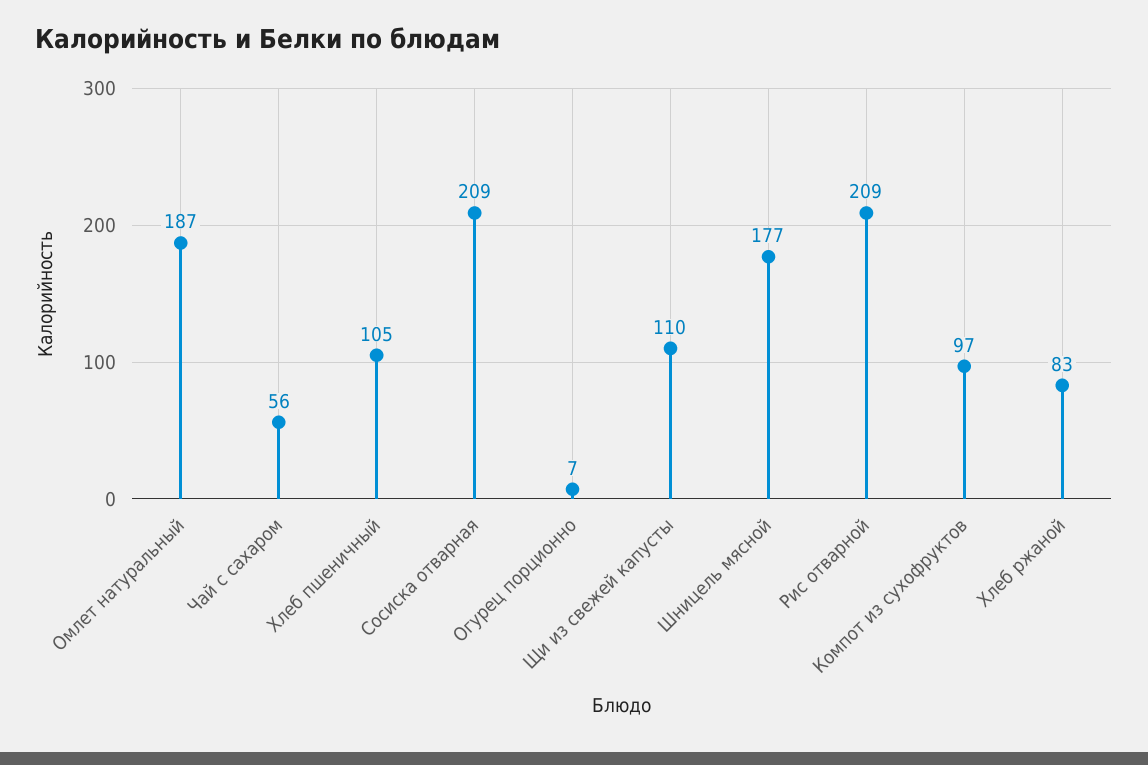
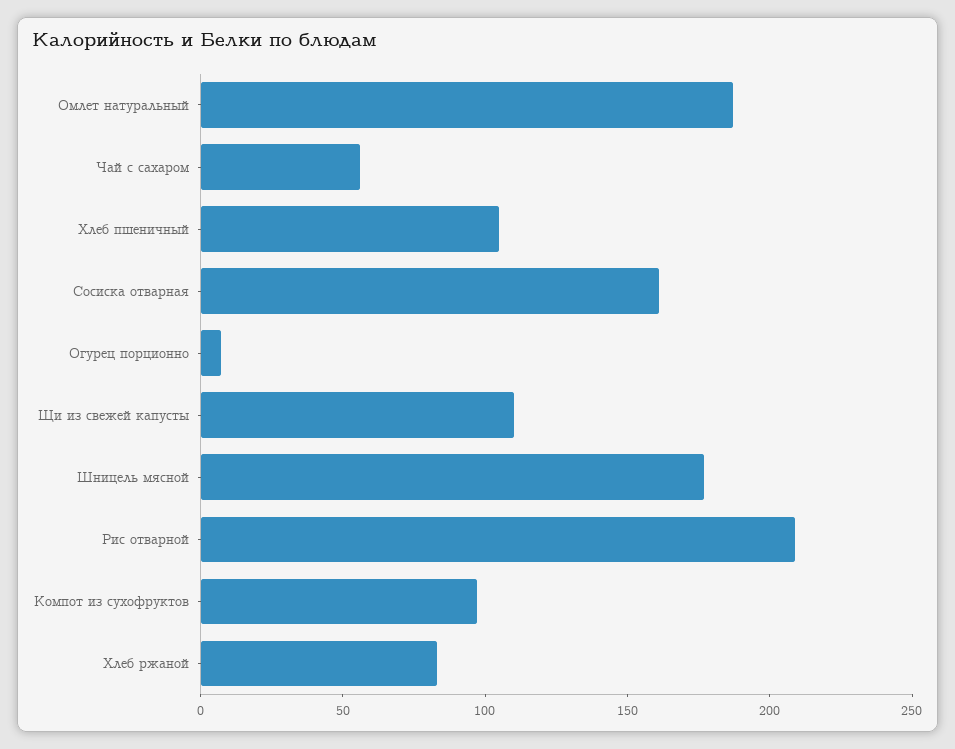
  {
    "Омлет натуральный": 187,
    "Чай с сахаром": 56,
    "Хлеб пшеничный": 105,
-   "Сосиска отварная": 209,
+   "Сосиска отварная": 160,
    "Огурец порционно": 7,
    "Щи из свежей капусты": 110,
    "Шницель мясной": 177,
    "Рис отварной": 209,
    "Компот из сухофруктов": 97,
    "Хлеб ржаной": 83
  }

